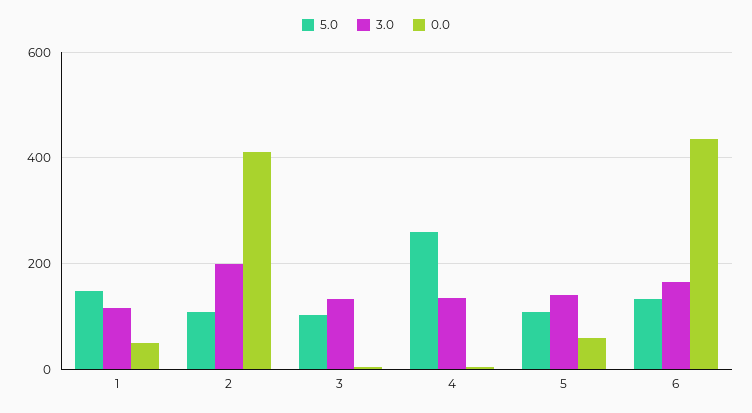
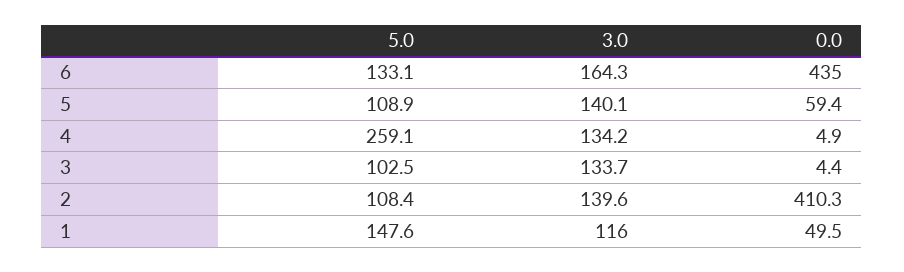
  {
    "5.0": {
      "1": 147.6,
      "2": 108.4,
      "3": 102.5,
      "4": 259.1,
      "5": 108.9,
      "6": 133.1
    },
    "3.0": {
      "1": 116,
-     "2": 200,
+     "2": 139.6,
      "3": 133.7,
      "4": 134.2,
      "5": 140.1,
      "6": 164.3
    },
    "0.0": {
      "1": 49.5,
      "2": 410.3,
      "3": 4.4,
      "4": 4.9,
      "5": 59.4,
      "6": 435
    }
  }

